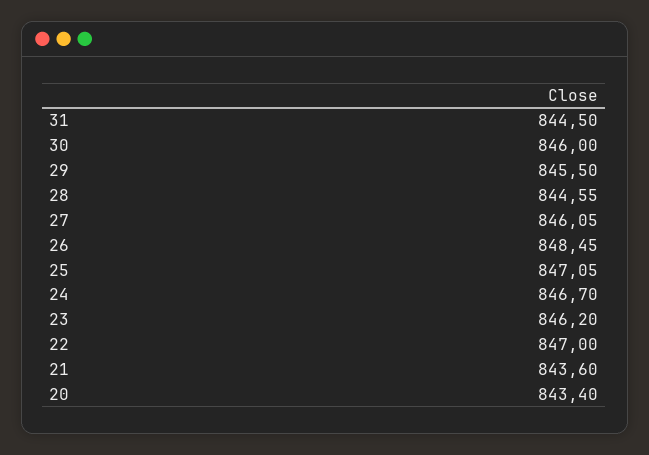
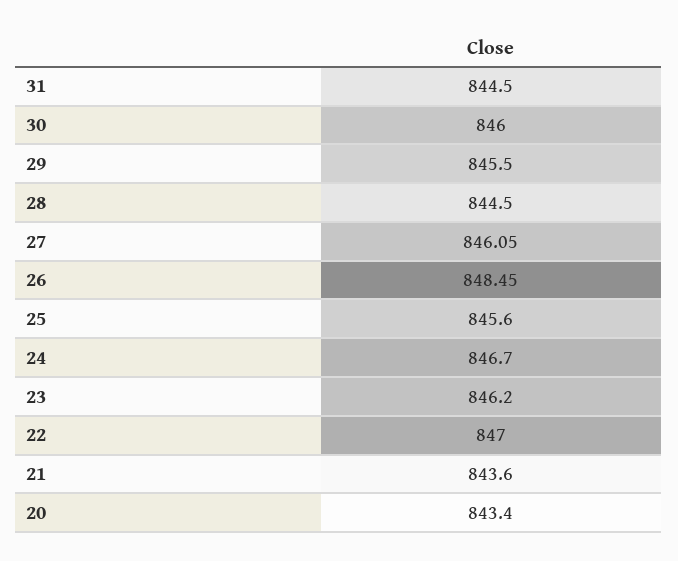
  {
    "31": 844.5,
    "30": 846,
    "29": 845.5,
-   "28": 844.55,
+   "28": 844.5,
    "27": 846.05,
    "26": 848.45,
-   "25": 847.05,
+   "25": 845.6,
    "24": 846.7,
    "23": 846.2,
    "22": 847,
    "21": 843.6,
    "20": 843.4
  }

